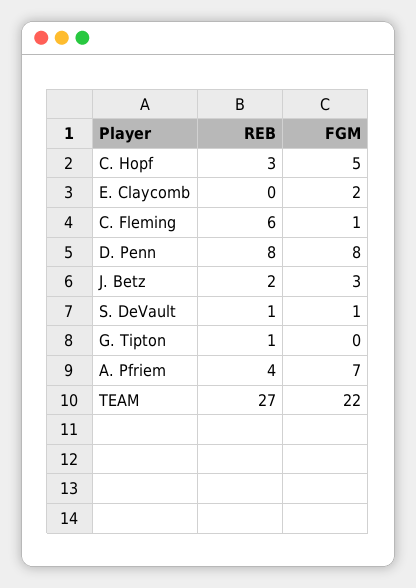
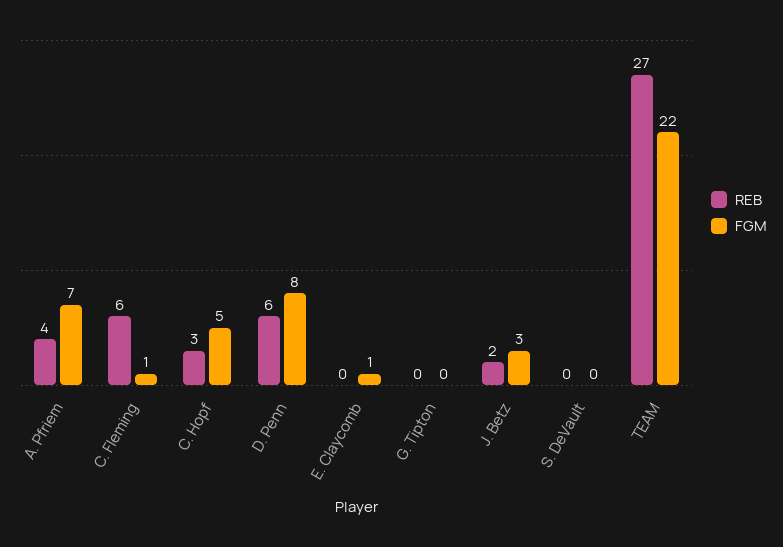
  {
    "REB": {
      "C. Hopf": 3,
      "E. Claycomb": 0,
      "C. Fleming": 6,
-     "D. Penn": 8,
+     "D. Penn": 6,
      "J. Betz": 2,
-     "S. DeVault": 1,
+     "S. DeVault": 0,
-     "G. Tipton": 1,
+     "G. Tipton": 0,
      "A. Pfriem": 4,
      "TEAM": 27
    },
    "FGM": {
      "C. Hopf": 5,
-     "E. Claycomb": 2,
+     "E. Claycomb": 1,
      "C. Fleming": 1,
      "D. Penn": 8,
      "J. Betz": 3,
-     "S. DeVault": 1,
+     "S. DeVault": 0,
      "G. Tipton": 0,
      "A. Pfriem": 7,
      "TEAM": 22
    }
  }

